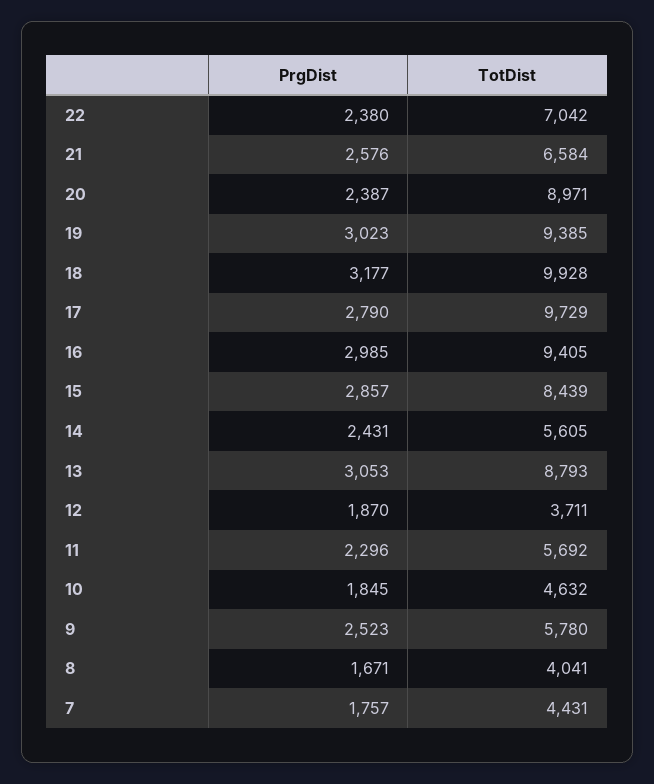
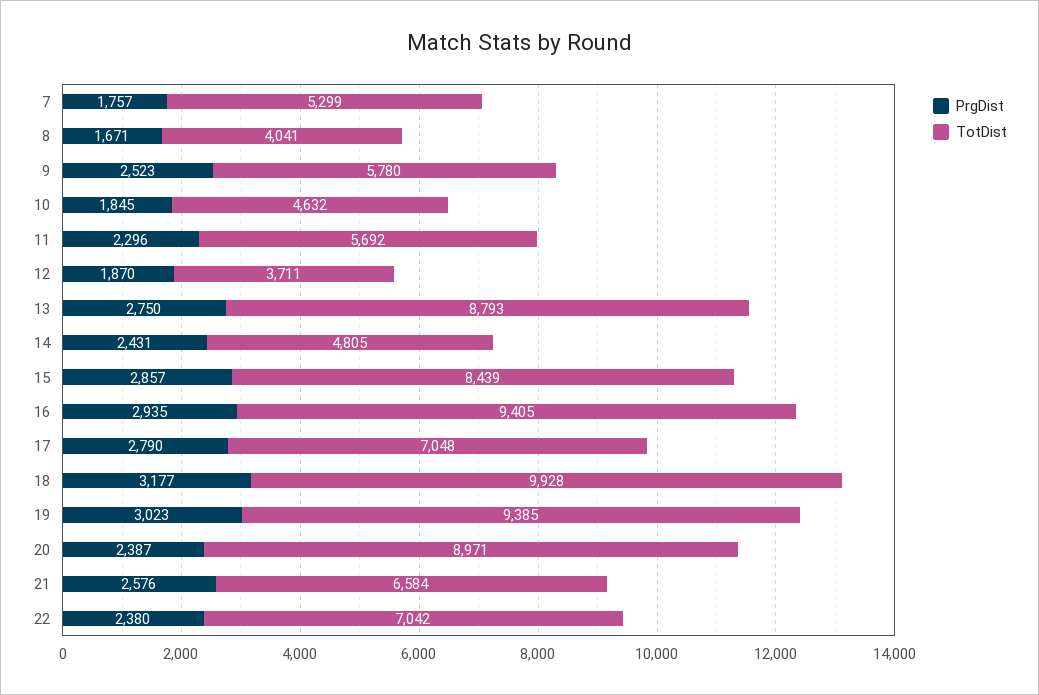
  {
    "PrgDist": {
      "22": 2380,
      "21": 2576,
      "20": 2387,
      "19": 3023,
      "18": 3177,
      "17": 2790,
-     "16": 2985,
+     "16": 2935,
      "15": 2857,
      "14": 2431,
-     "13": 3053,
+     "13": 2750,
      "12": 1870,
      "11": 2296,
      "10": 1845,
      "9": 2523,
      "8": 1671,
      "7": 1757
    },
    "TotDist": {
      "22": 7042,
      "21": 6584,
      "20": 8971,
      "19": 9385,
      "18": 9928,
-     "17": 9729,
+     "17": 7048,
      "16": 9405,
      "15": 8439,
-     "14": 5605,
+     "14": 4805,
      "13": 8793,
      "12": 3711,
      "11": 5692,
      "10": 4632,
      "9": 5780,
      "8": 4041,
-     "7": 4431
+     "7": 5299
    }
  }

